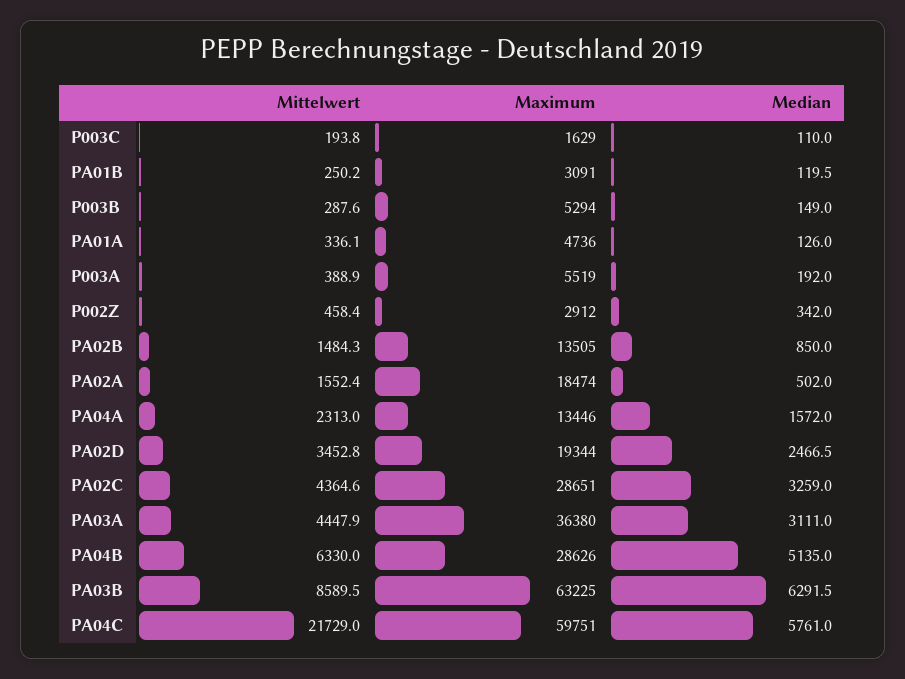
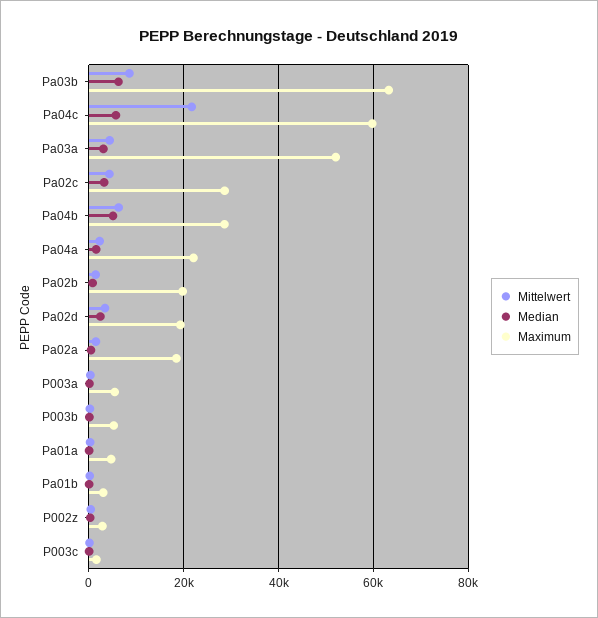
  {
    "Mittelwert": {
      "P003C": 193.8,
      "PA01B": 250.2,
      "P003B": 287.6,
      "PA01A": 336.1,
      "P003A": 388.9,
      "P002Z": 458.4,
      "PA02B": 1484.3,
      "PA02A": 1552.4,
      "PA04A": 2313,
      "PA02D": 3452.8,
      "PA02C": 4364.6,
      "PA03A": 4447.9,
      "PA04B": 6330,
      "PA03B": 8589.5,
      "PA04C": 21729
    },
    "Maximum": {
      "P003C": 1629,
      "PA01B": 3091,
      "P003B": 5294,
      "PA01A": 4736,
      "P003A": 5519,
      "P002Z": 2912,
-     "PA02B": 13505,
+     "PA02B": 20000,
      "PA02A": 18474,
-     "PA04A": 13446,
+     "PA04A": 22000,
      "PA02D": 19344,
      "PA02C": 28651,
-     "PA03A": 36380,
+     "PA03A": 52000,
      "PA04B": 28626,
      "PA03B": 63225,
      "PA04C": 59751
    },
    "Median": {
      "P003C": 110,
      "PA01B": 119.5,
      "P003B": 149,
      "PA01A": 126,
      "P003A": 192,
      "P002Z": 342,
      "PA02B": 850,
      "PA02A": 502,
      "PA04A": 1572,
      "PA02D": 2466.5,
      "PA02C": 3259,
      "PA03A": 3111,
      "PA04B": 5135,
      "PA03B": 6291.5,
      "PA04C": 5761
    }
  }

